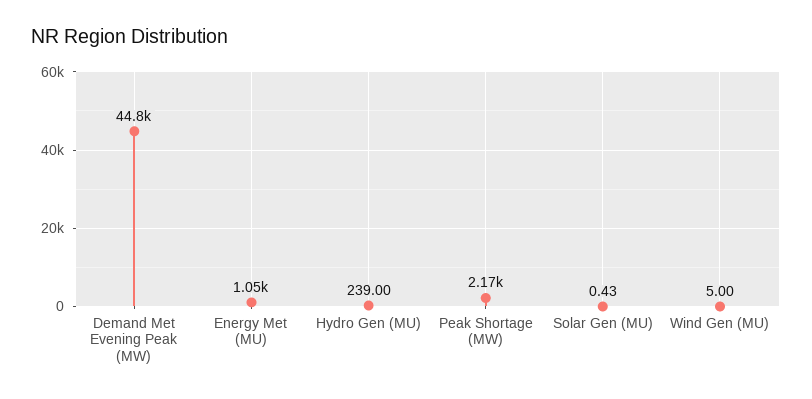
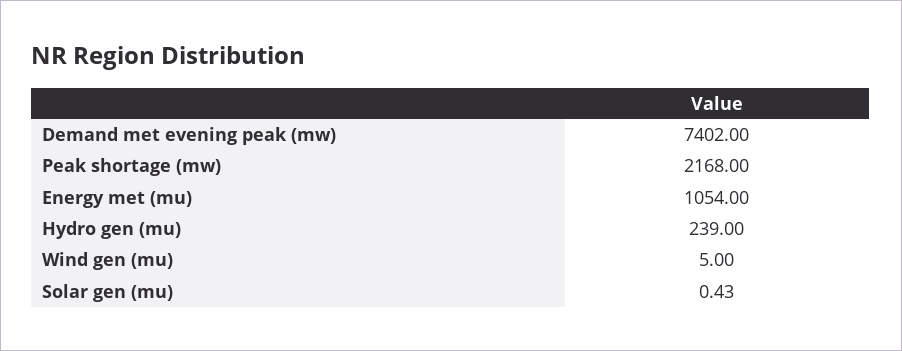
  {
-   "Demand Met Evening Peak (MW)": 44800,
+   "Demand Met Evening Peak (MW)": 7402,
    "Energy Met (MU)": 1054,
    "Hydro Gen (MU)": 239,
    "Peak Shortage (MW)": 2168,
    "Solar Gen (MU)": 0.43,
    "Wind Gen (MU)": 5
  }

